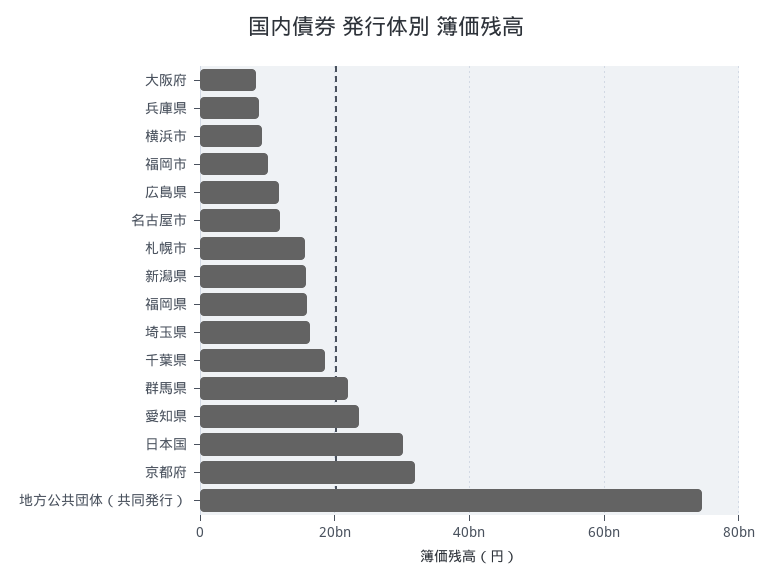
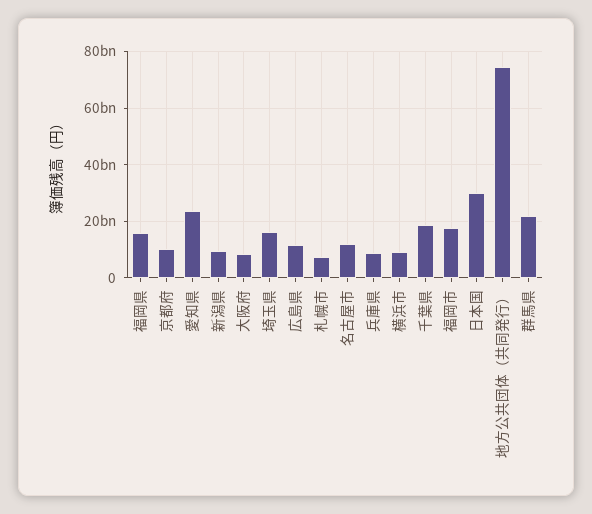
  {
    "大阪府": 8000000000,
    "兵庫県": 8000000000,
    "横浜市": 10000000000,
-   "福岡市": 10000000000,
+   "福岡市": 17500000000,
    "広島県": 12000000000,
    "名古屋市": 12000000000,
-   "札幌市": 16000000000,
+   "札幌市": 7500000000,
-   "新潟県": 16000000000,
+   "新潟県": 10000000000,
    "福岡県": 16000000000,
    "埼玉県": 16000000000,
    "千葉県": 18000000000,
    "群馬県": 22000000000,
    "愛知県": 24000000000,
    "日本国": 30000000000,
-   "京都府": 32000000000,
+   "京都府": 10000000000,
    "地方公共団体（共同発行）": 74000000000
  }

